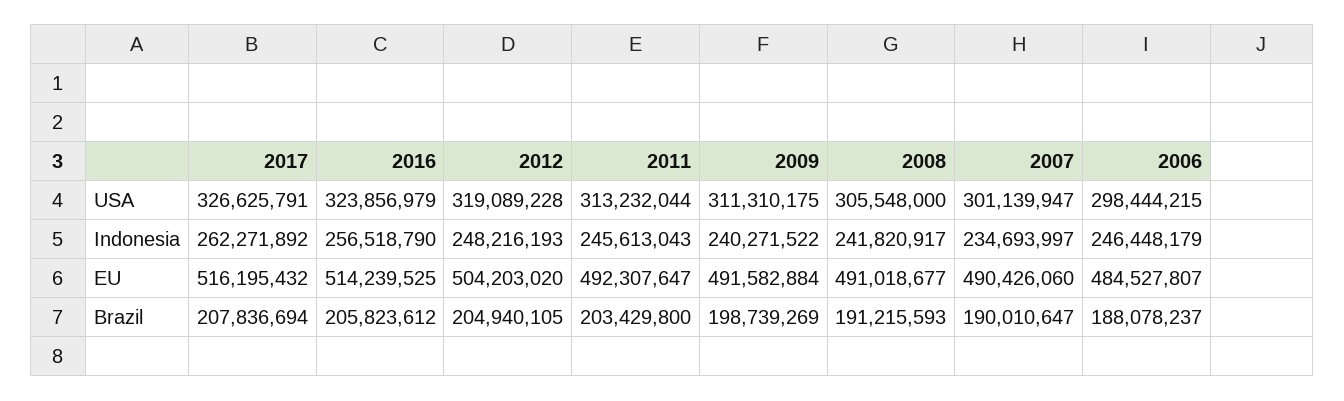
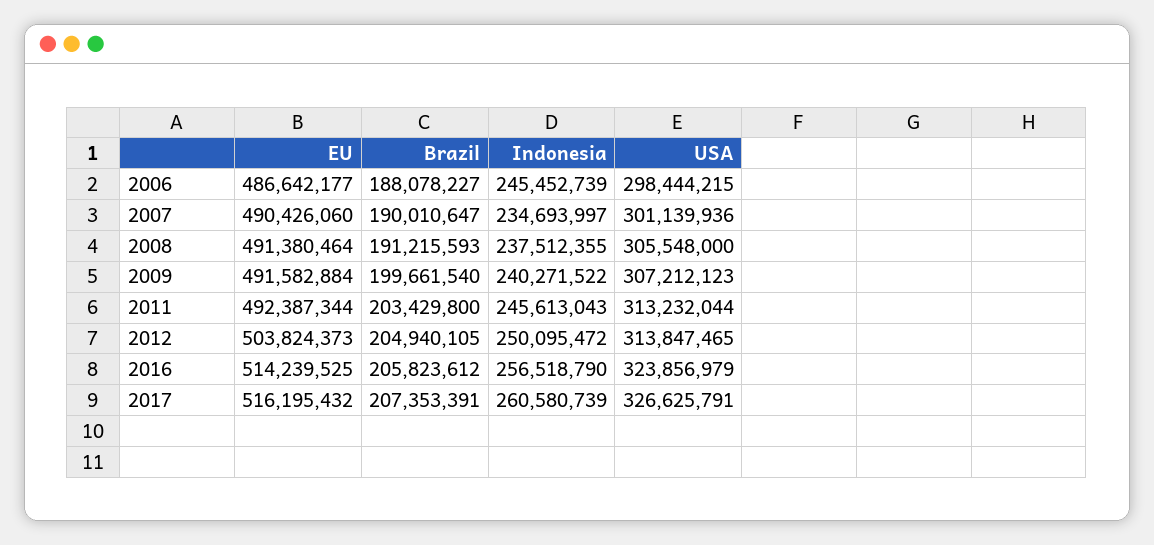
  {
    "2017": {
      "USA": 326625791,
-     "Indonesia": 262271892,
+     "Indonesia": 260580739,
      "EU": 516195432,
-     "Brazil": 207836694
+     "Brazil": 207353391
    },
    "2016": {
      "USA": 323856979,
      "Indonesia": 256518790,
      "EU": 514239525,
      "Brazil": 205823612
    },
    "2012": {
-     "USA": 319089228,
+     "USA": 313847465,
-     "Indonesia": 248216193,
+     "Indonesia": 250095472,
-     "EU": 504203020,
+     "EU": 503824373,
      "Brazil": 204940105
    },
    "2011": {
      "USA": 313232044,
      "Indonesia": 245613043,
-     "EU": 492307647,
+     "EU": 492387344,
      "Brazil": 203429800
    },
    "2009": {
-     "USA": 311310175,
+     "USA": 307212123,
      "Indonesia": 240271522,
      "EU": 491582884,
-     "Brazil": 198739269
+     "Brazil": 199661540
    },
    "2008": {
      "USA": 305548000,
-     "Indonesia": 241820917,
+     "Indonesia": 237512355,
-     "EU": 491018677,
+     "EU": 491380464,
      "Brazil": 191215593
    },
    "2007": {
-     "USA": 301139947,
+     "USA": 301139936,
      "Indonesia": 234693997,
      "EU": 490426060,
      "Brazil": 190010647
    },
    "2006": {
      "USA": 298444215,
-     "Indonesia": 246448179,
+     "Indonesia": 245452739,
-     "EU": 484527807,
+     "EU": 486642177,
-     "Brazil": 188078237
+     "Brazil": 188078227
    }
  }

